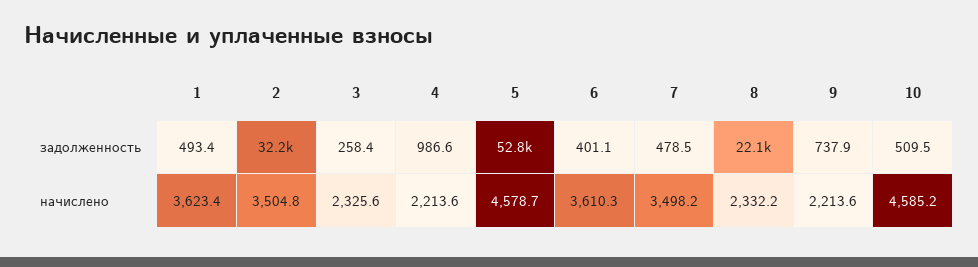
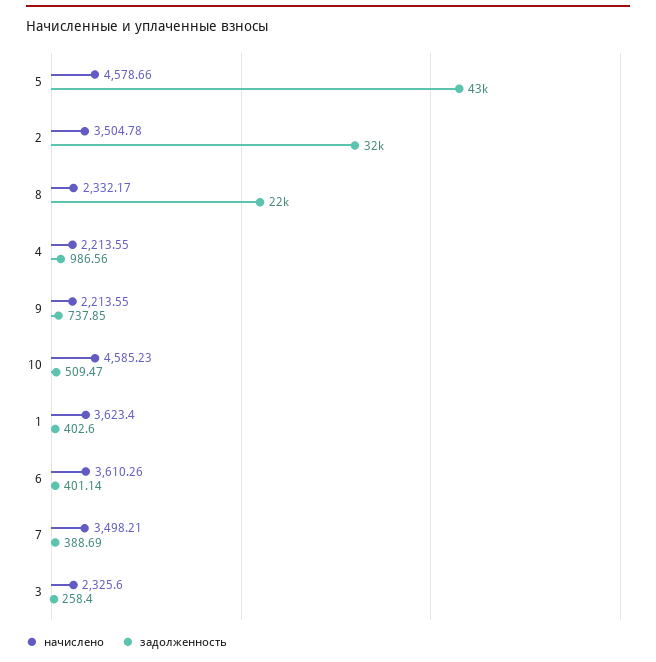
  {
    "задолженность": {
-     "1": 493.4,
+     "1": 402.6,
      "2": 32200,
      "3": 258.4,
      "4": 986.56,
-     "5": 52800,
+     "5": 43000,
      "6": 401.14,
-     "7": 478.5,
+     "7": 388.69,
      "8": 22100,
      "9": 737.85,
      "10": 509.47
    },
    "начислено": {
      "1": 3623.4,
      "2": 3504.78,
      "3": 2325.6,
      "4": 2213.55,
      "5": 4578.66,
      "6": 3610.26,
      "7": 3498.21,
      "8": 2332.17,
      "9": 2213.55,
      "10": 4585.23
    }
  }

